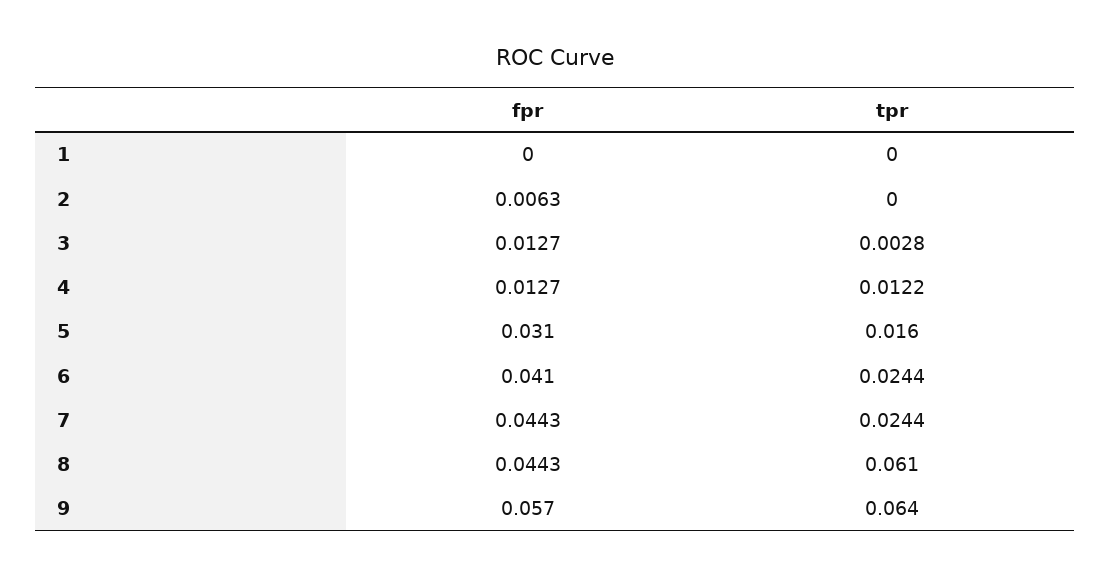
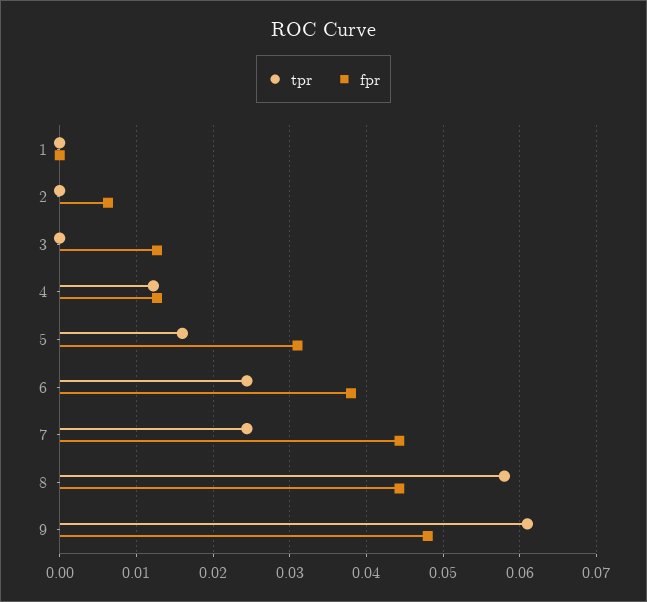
  {
    "fpr": {
      "1": 0,
      "2": 0.0063,
      "3": 0.0127,
      "4": 0.0127,
      "5": 0.031,
-     "6": 0.041,
+     "6": 0.038,
      "7": 0.0443,
      "8": 0.0443,
-     "9": 0.057
+     "9": 0.048
    },
    "tpr": {
      "1": 0,
      "2": 0,
-     "3": 0.0028,
+     "3": 0,
      "4": 0.0122,
      "5": 0.016,
      "6": 0.0244,
      "7": 0.0244,
-     "8": 0.061,
+     "8": 0.058,
-     "9": 0.064
+     "9": 0.061
    }
  }

